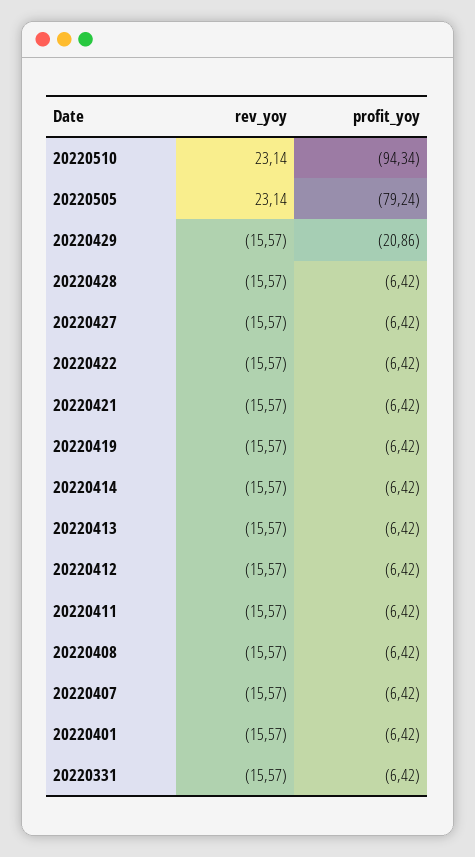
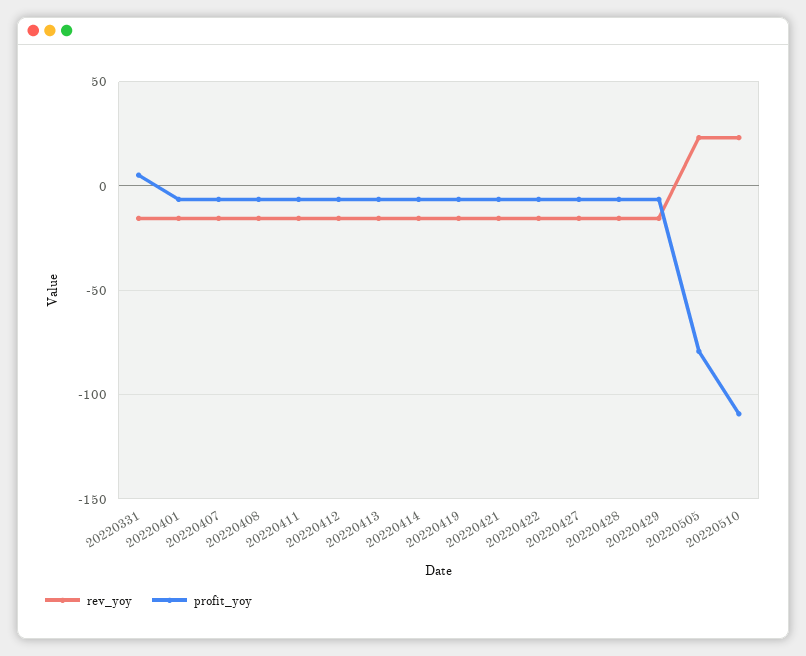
  {
    "rev_yoy": {
      "20220510": 23.14,
      "20220505": 23.14,
      "20220429": -15.57,
      "20220428": -15.57,
      "20220427": -15.57,
      "20220422": -15.57,
      "20220421": -15.57,
      "20220419": -15.57,
      "20220414": -15.57,
      "20220413": -15.57,
      "20220412": -15.57,
      "20220411": -15.57,
      "20220408": -15.57,
      "20220407": -15.57,
      "20220401": -15.57,
      "20220331": -15.57
    },
    "profit_yoy": {
-     "20220510": -94.34,
+     "20220510": -110,
      "20220505": -79.24,
-     "20220429": -20.86,
+     "20220429": -5,
      "20220428": -6.42,
      "20220427": -6.42,
      "20220422": -6.42,
      "20220421": -6.42,
      "20220419": -6.42,
      "20220414": -6.42,
      "20220413": -6.42,
      "20220412": -6.42,
      "20220411": -6.42,
      "20220408": -6.42,
      "20220407": -6.42,
      "20220401": -6.42,
-     "20220331": -6.42
+     "20220331": 5
    }
  }

